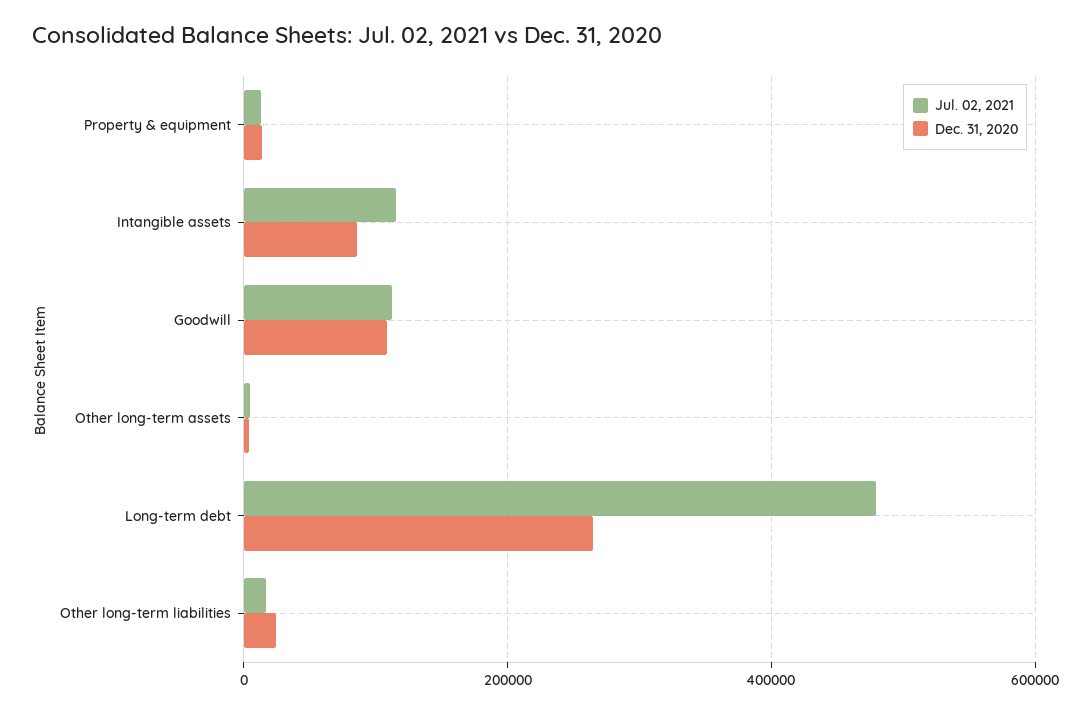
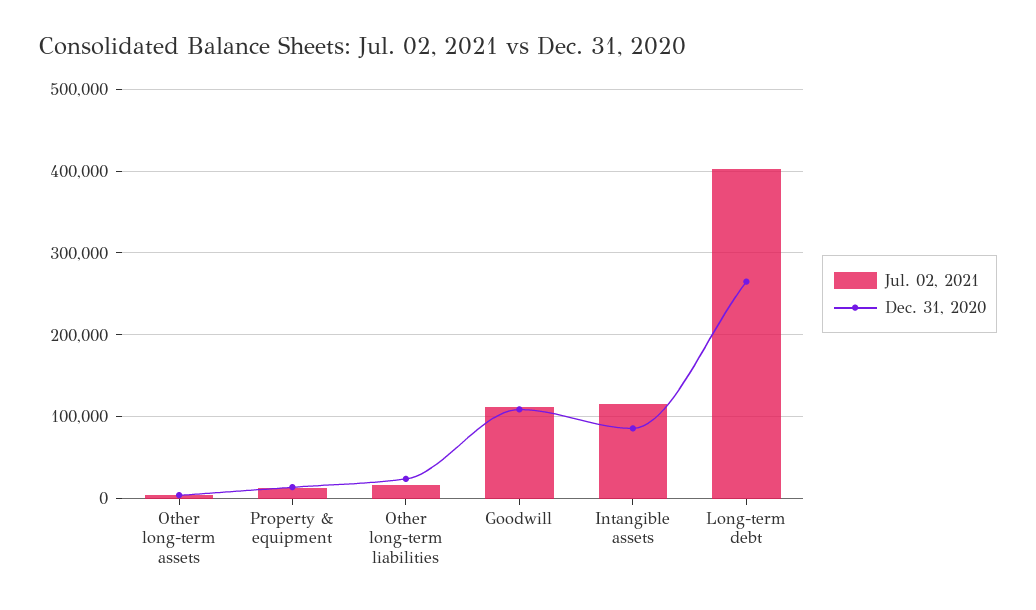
  {
    "Jul. 02, 2021": {
      "Property & equipment": 10000,
      "Intangible assets": 120000,
      "Goodwill": 110000,
      "Other long-term assets": 0,
-     "Long-term debt": 480000,
+     "Long-term debt": 400000,
      "Other long-term liabilities": 20000
    },
    "Dec. 31, 2020": {
      "Property & equipment": 10000,
      "Intangible assets": 90000,
      "Goodwill": 110000,
      "Other long-term assets": 0,
      "Long-term debt": 260000,
      "Other long-term liabilities": 20000
    }
  }

